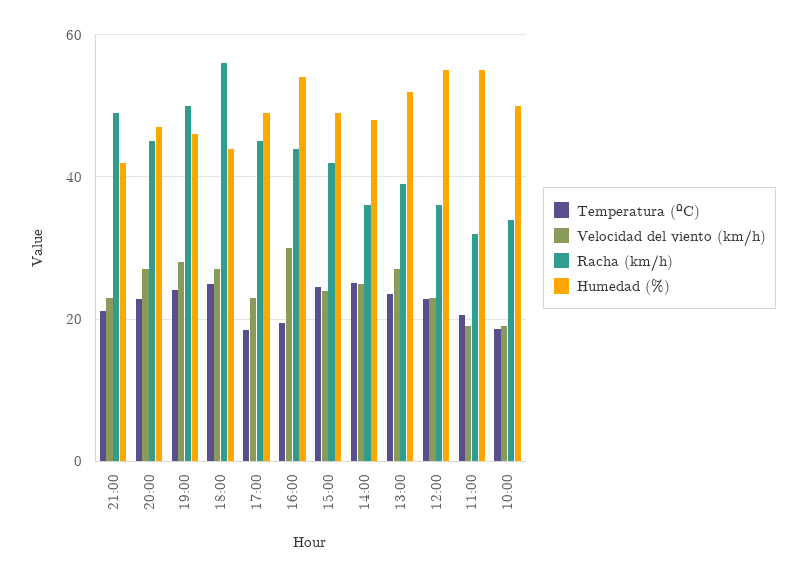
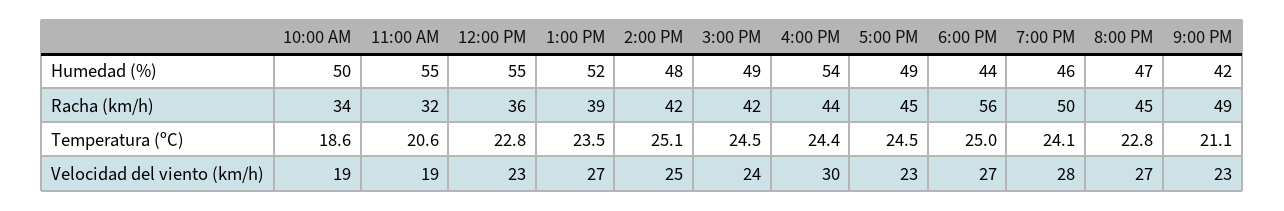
  {
    "Temperatura (ºC)": {
      "21:00": 21.1,
      "20:00": 22.8,
      "19:00": 24.1,
      "18:00": 25,
-     "17:00": 18,
+     "17:00": 24.5,
-     "16:00": 20,
+     "16:00": 24.4,
      "15:00": 24.5,
      "14:00": 25.1,
      "13:00": 23.5,
      "12:00": 22.8,
      "11:00": 20.6,
      "10:00": 18.6
    },
    "Velocidad del viento (km/h)": {
      "21:00": 23,
      "20:00": 27,
      "19:00": 28,
      "18:00": 27,
      "17:00": 23,
      "16:00": 30,
      "15:00": 24,
      "14:00": 25,
      "13:00": 27,
      "12:00": 23,
      "11:00": 19,
      "10:00": 19
    },
    "Racha (km/h)": {
      "21:00": 49,
      "20:00": 45,
      "19:00": 50,
      "18:00": 56,
      "17:00": 45,
      "16:00": 44,
      "15:00": 42,
-     "14:00": 36,
+     "14:00": 42,
      "13:00": 39,
      "12:00": 36,
      "11:00": 32,
      "10:00": 34
    },
    "Humedad (%)": {
      "21:00": 42,
      "20:00": 47,
      "19:00": 46,
      "18:00": 44,
      "17:00": 49,
      "16:00": 54,
      "15:00": 49,
      "14:00": 48,
      "13:00": 52,
      "12:00": 55,
      "11:00": 55,
      "10:00": 50
    }
  }

